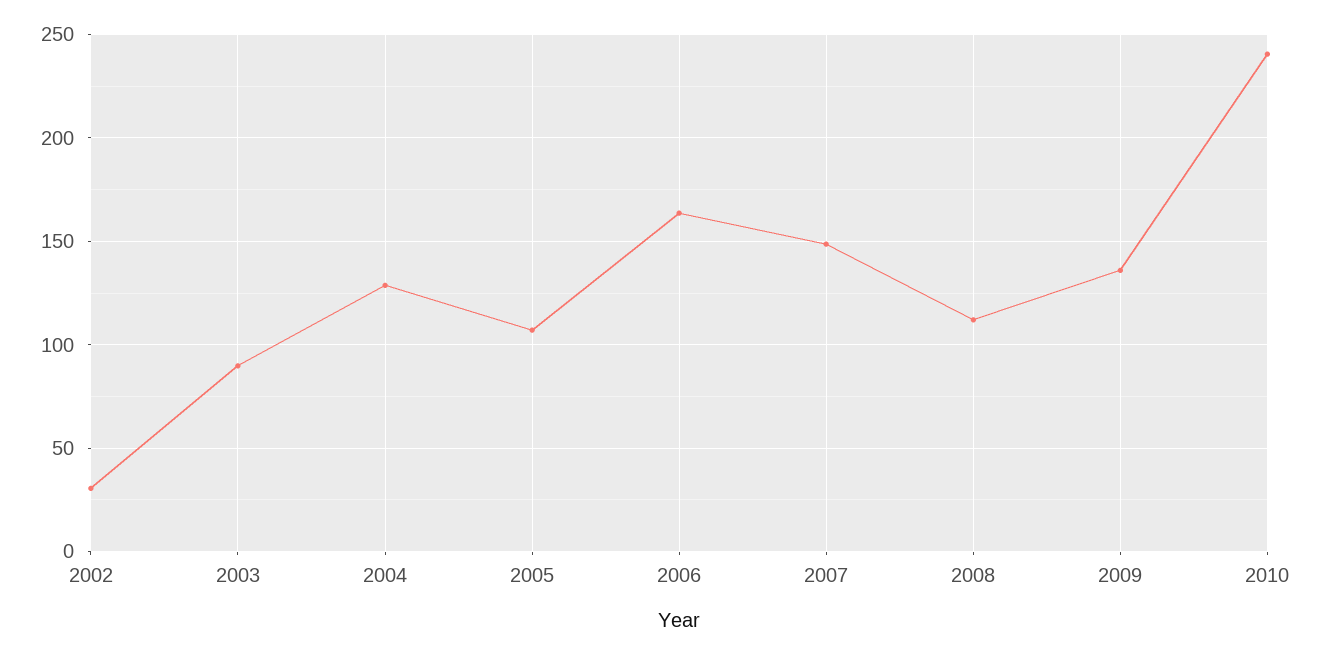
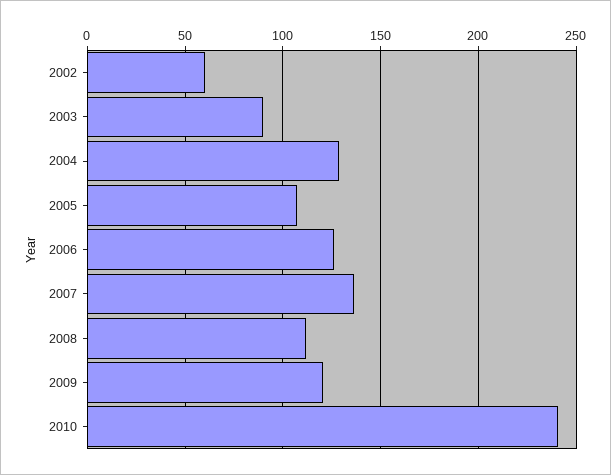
  {
-   "2002": 30,
+   "2002": 60,
    "2003": 90,
    "2004": 130,
    "2005": 105,
-   "2006": 165,
+   "2006": 125,
-   "2007": 150,
+   "2007": 135,
    "2008": 110,
-   "2009": 135,
+   "2009": 120,
    "2010": 240
  }

